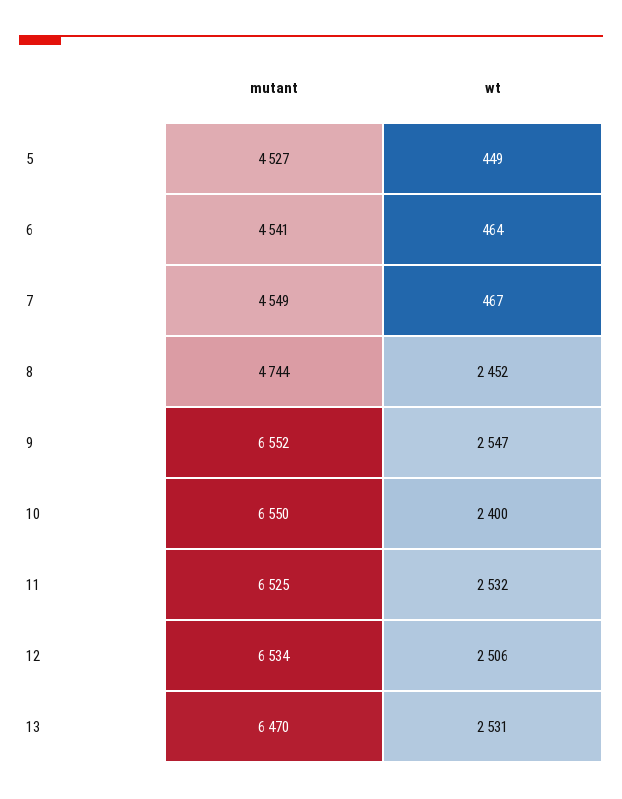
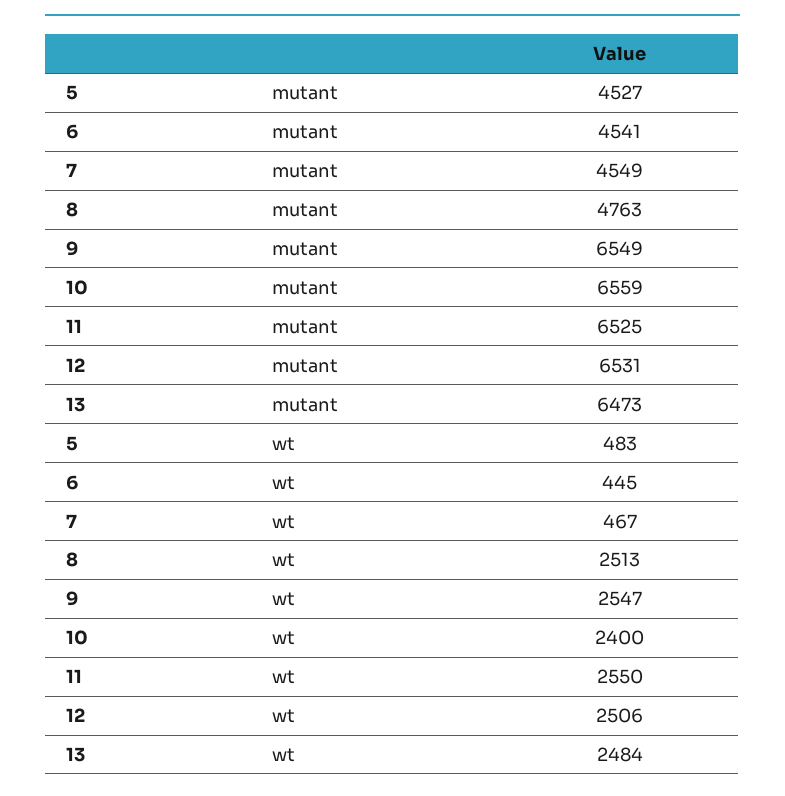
  {
    "mutant": {
      "5": 4527,
      "6": 4541,
      "7": 4549,
-     "8": 4744,
+     "8": 4763,
-     "9": 6552,
+     "9": 6549,
-     "10": 6550,
+     "10": 6559,
      "11": 6525,
-     "12": 6534,
+     "12": 6531,
-     "13": 6470
+     "13": 6473
    },
    "wt": {
-     "5": 449,
+     "5": 483,
-     "6": 464,
+     "6": 445,
      "7": 467,
-     "8": 2452,
+     "8": 2513,
      "9": 2547,
      "10": 2400,
-     "11": 2532,
+     "11": 2550,
      "12": 2506,
-     "13": 2531
+     "13": 2484
    }
  }

